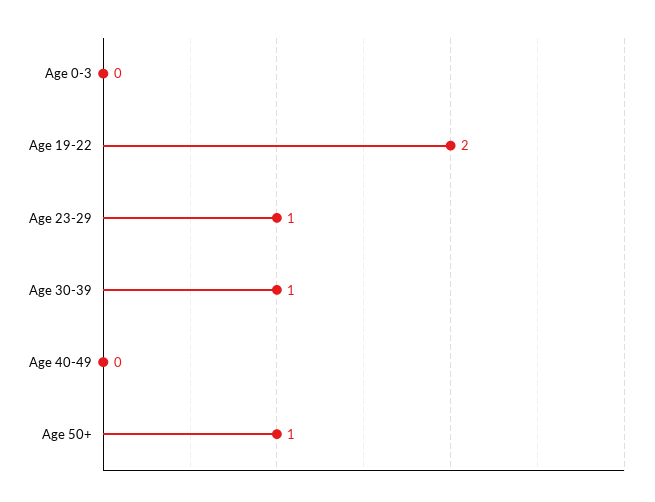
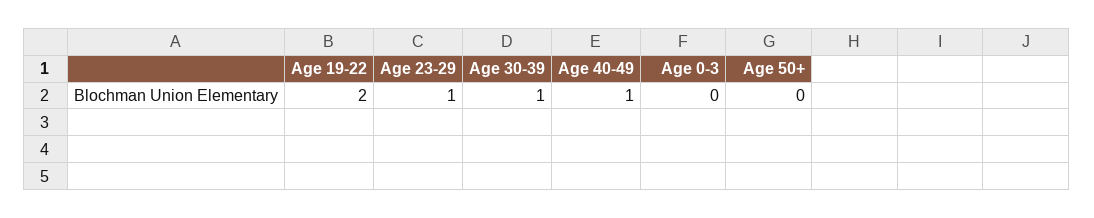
  {
    "Age 0-3": 0,
    "Age 19-22": 2,
    "Age 23-29": 1,
    "Age 30-39": 1,
-   "Age 40-49": 0,
+   "Age 40-49": 1,
-   "Age 50+": 1
+   "Age 50+": 0
  }

